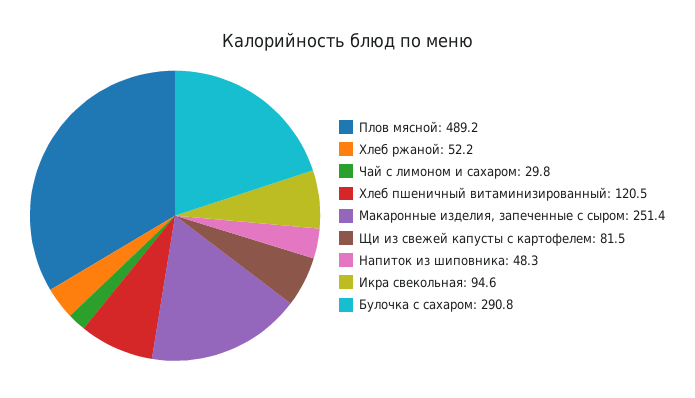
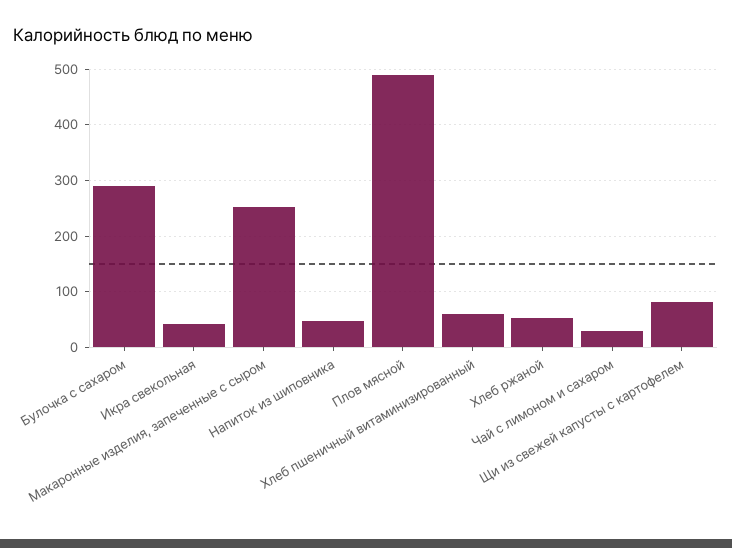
  {
    "Плов мясной": 489.2,
    "Хлеб ржаной": 52.2,
    "Чай с лимоном и сахаром": 29.8,
-   "Хлеб пшеничный витаминизированный": 120.5,
+   "Хлеб пшеничный витаминизированный": 60,
    "Макаронные изделия, запеченные с сыром": 251.4,
    "Щи из свежей капусты с картофелем": 81.5,
    "Напиток из шиповника": 48.3,
-   "Икра свекольная": 94.6,
+   "Икра свекольная": 40,
    "Булочка с сахаром": 290.8
  }

